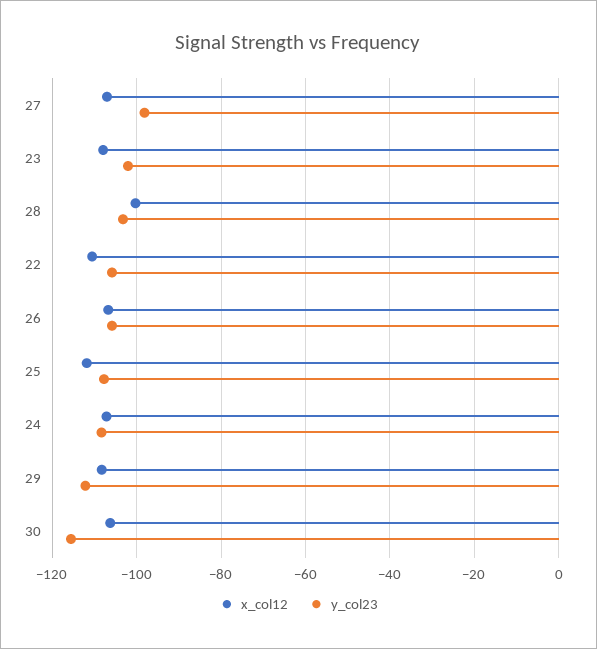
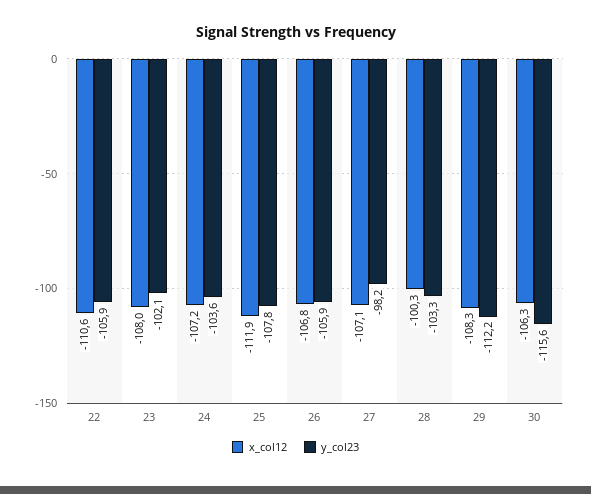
  {
    "x_col12": {
      "27": -107.1,
      "23": -108,
      "28": -100.3,
      "22": -110.6,
      "26": -106.8,
      "25": -111.9,
      "24": -107.2,
      "29": -108.3,
      "30": -106.3
    },
    "y_col23": {
      "27": -98.2,
      "23": -102.1,
      "28": -103.3,
      "22": -105.9,
      "26": -105.9,
      "25": -107.8,
-     "24": -108,
+     "24": -103.6,
      "29": -112.2,
      "30": -115.6
    }
  }

